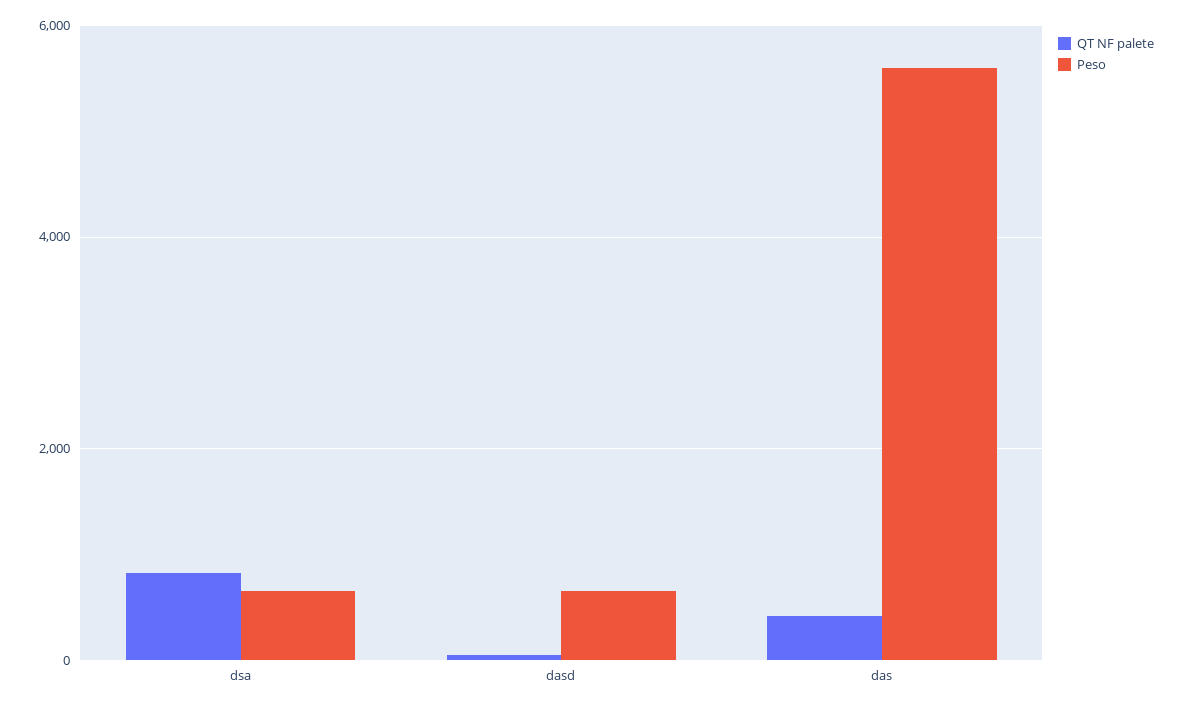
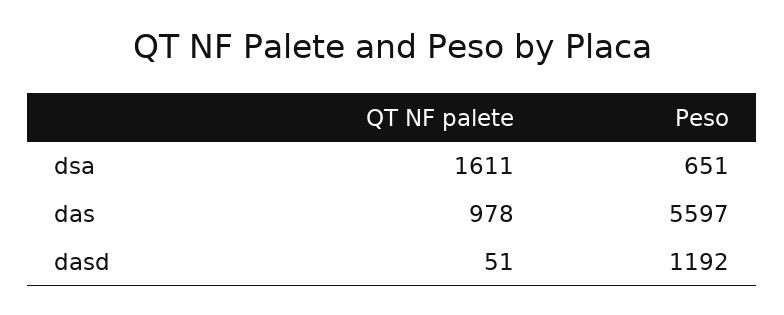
  {
    "QT NF palete": {
-     "dsa": 800,
+     "dsa": 1611,
      "dasd": 51,
-     "das": 400
+     "das": 978
    },
    "Peso": {
      "dsa": 651,
-     "dasd": 600,
+     "dasd": 1192,
      "das": 5597
    }
  }

